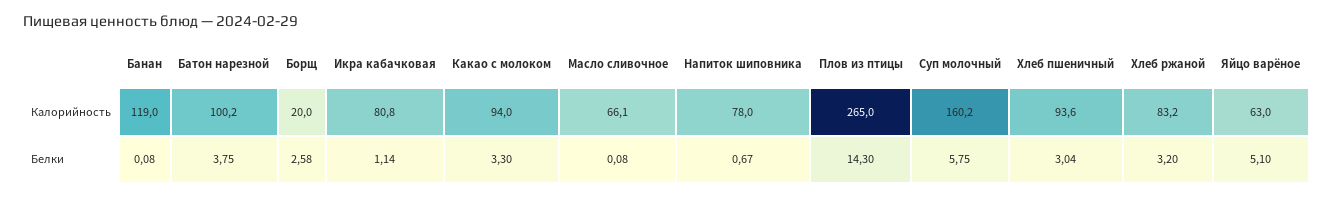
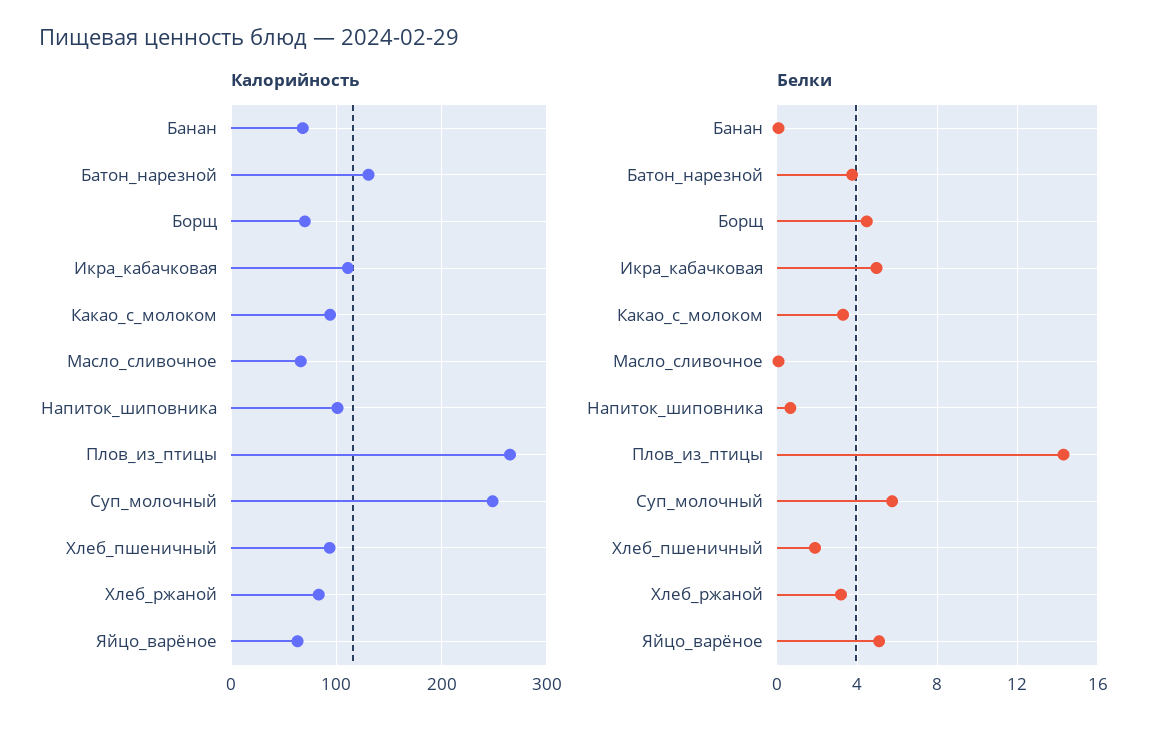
  {
    "Калорийность": {
-     "Банан": 119,
+     "Банан": 70,
-     "Батон нарезной": 100.2,
+     "Батон нарезной": 130,
-     "Борщ": 20,
+     "Борщ": 70,
-     "Икра кабачковая": 80.8,
+     "Икра кабачковая": 110,
      "Какао с молоком": 94,
      "Масло сливочное": 66.1,
-     "Напиток шиповника": 78,
+     "Напиток шиповника": 100,
      "Плов из птицы": 265,
-     "Суп молочный": 160.2,
+     "Суп молочный": 250,
      "Хлеб пшеничный": 93.6,
      "Хлеб ржаной": 83.2,
      "Яйцо варёное": 63
    },
    "Белки": {
      "Банан": 0.08,
      "Батон нарезной": 3.75,
-     "Борщ": 2.58,
+     "Борщ": 4.5,
-     "Икра кабачковая": 1.14,
+     "Икра кабачковая": 5,
      "Какао с молоком": 3.3,
      "Масло сливочное": 0.08,
      "Напиток шиповника": 0.67,
      "Плов из птицы": 14.3,
      "Суп молочный": 5.75,
-     "Хлеб пшеничный": 3.04,
+     "Хлеб пшеничный": 2,
      "Хлеб ржаной": 3.2,
      "Яйцо варёное": 5.1
    }
  }

